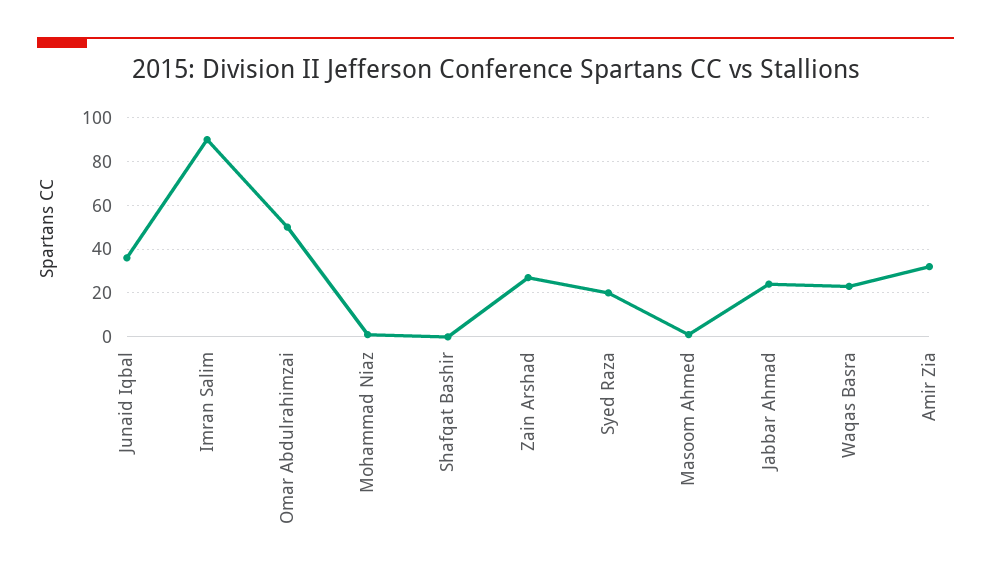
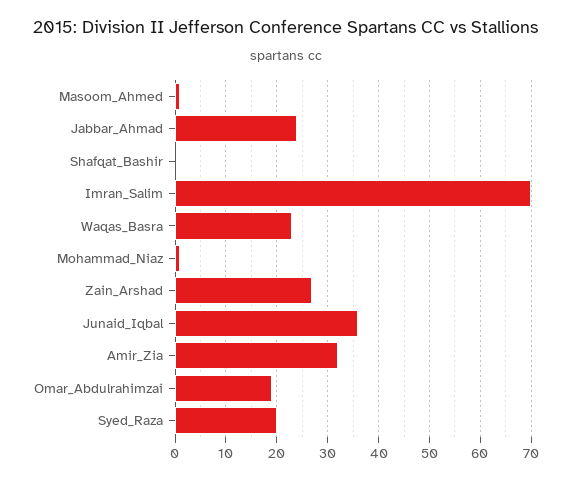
  {
    "Junaid Iqbal": 35,
-   "Imran Salim": 90,
+   "Imran Salim": 70,
-   "Omar Abdulrahimzai": 50,
+   "Omar Abdulrahimzai": 20,
    "Mohammad Niaz": 0,
    "Shafqat Bashir": 0,
    "Zain Arshad": 25,
    "Syed Raza": 20,
    "Masoom Ahmed": 0,
    "Jabbar Ahmad": 25,
    "Waqas Basra": 25,
    "Amir Zia": 30
  }

